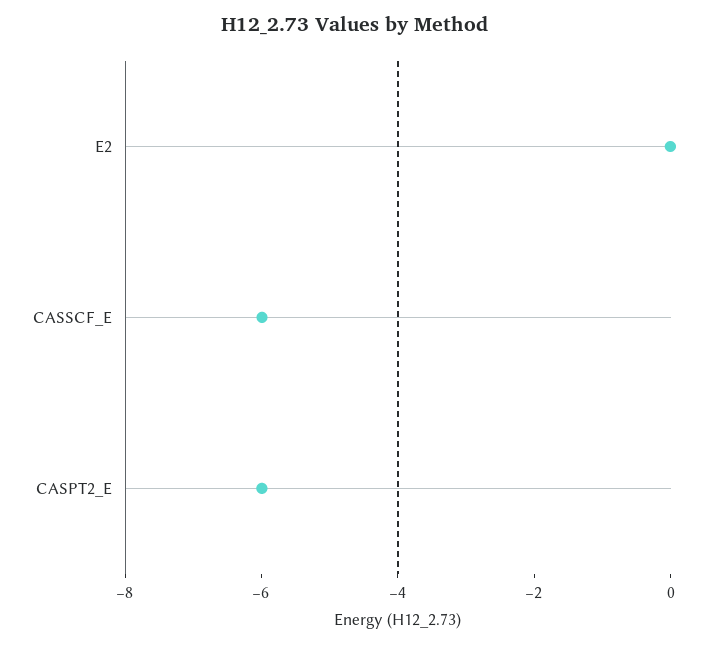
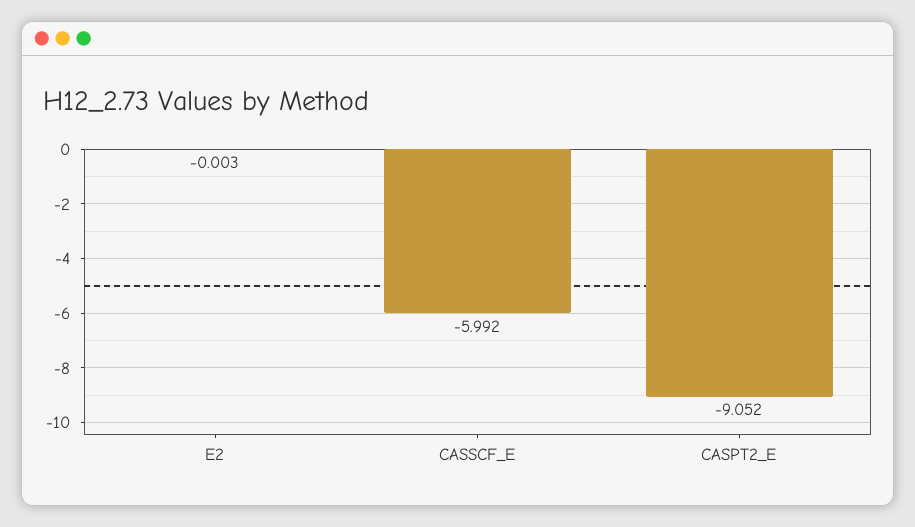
  {
    "E2": -0.003,
    "CASSCF_E": -5.992,
-   "CASPT2_E": -6
+   "CASPT2_E": -9.052
  }

